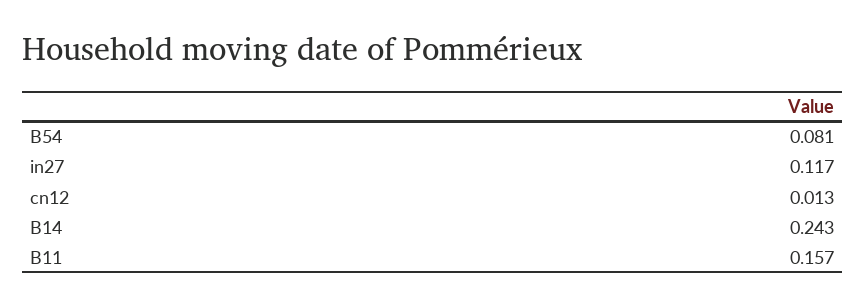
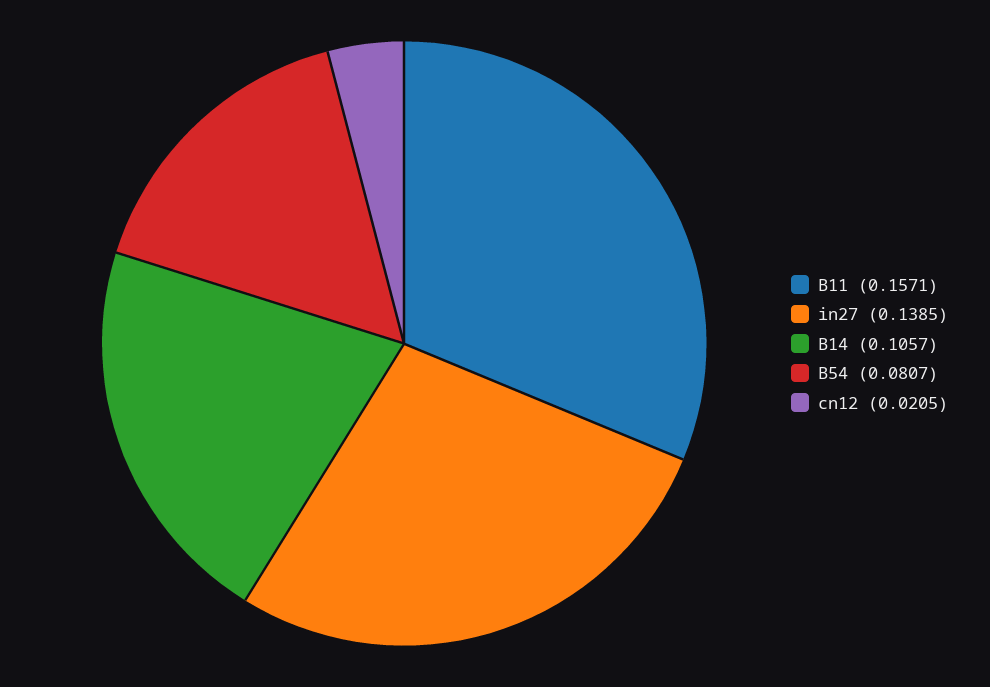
  {
    "B54": 0.0807,
-   "in27": 0.117,
+   "in27": 0.1385,
-   "cn12": 0.013,
+   "cn12": 0.0205,
-   "B14": 0.243,
+   "B14": 0.1057,
    "B11": 0.1571
  }

